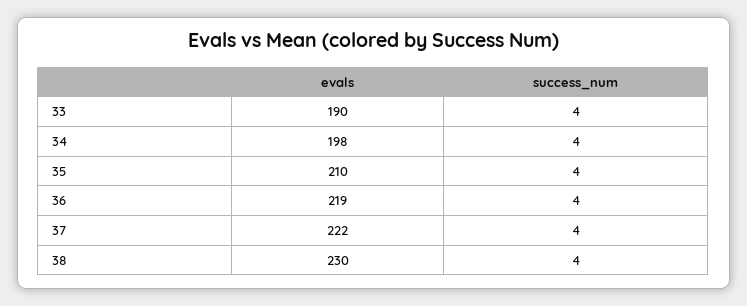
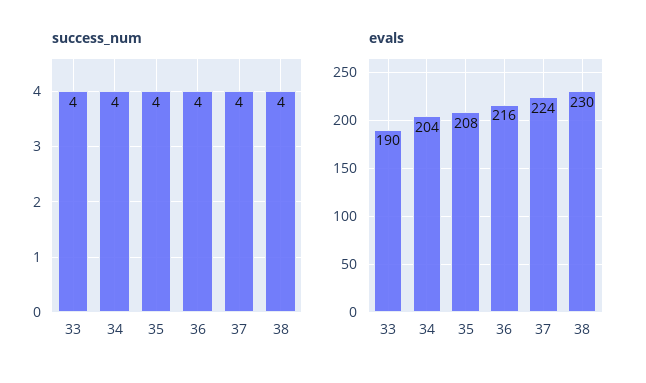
  {
    "evals": {
      "33": 190,
-     "34": 198,
+     "34": 204,
-     "35": 210,
+     "35": 208,
-     "36": 219,
+     "36": 216,
-     "37": 222,
+     "37": 224,
      "38": 230
    },
    "success_num": {
      "33": 4,
      "34": 4,
      "35": 4,
      "36": 4,
      "37": 4,
      "38": 4
    }
  }

